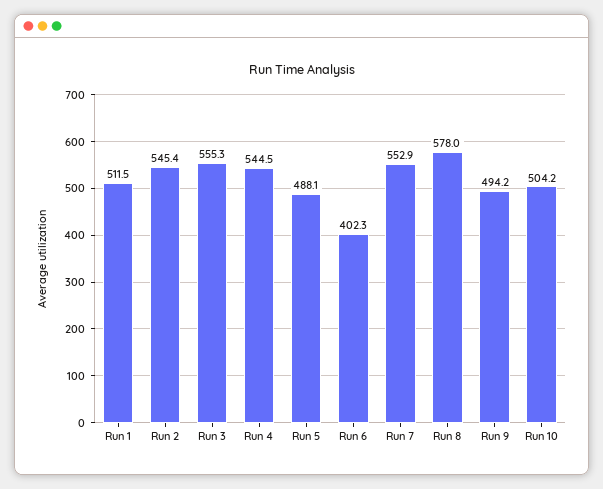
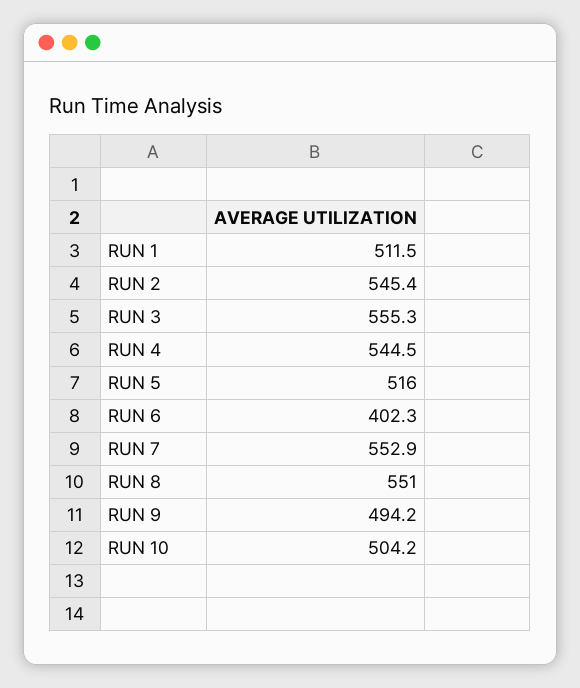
  {
    "Run 1": 511.5,
    "Run 2": 545.4,
    "Run 3": 555.3,
    "Run 4": 544.5,
-   "Run 5": 488.1,
+   "Run 5": 516,
    "Run 6": 402.3,
    "Run 7": 552.9,
-   "Run 8": 578,
+   "Run 8": 551,
    "Run 9": 494.2,
    "Run 10": 504.2
  }

